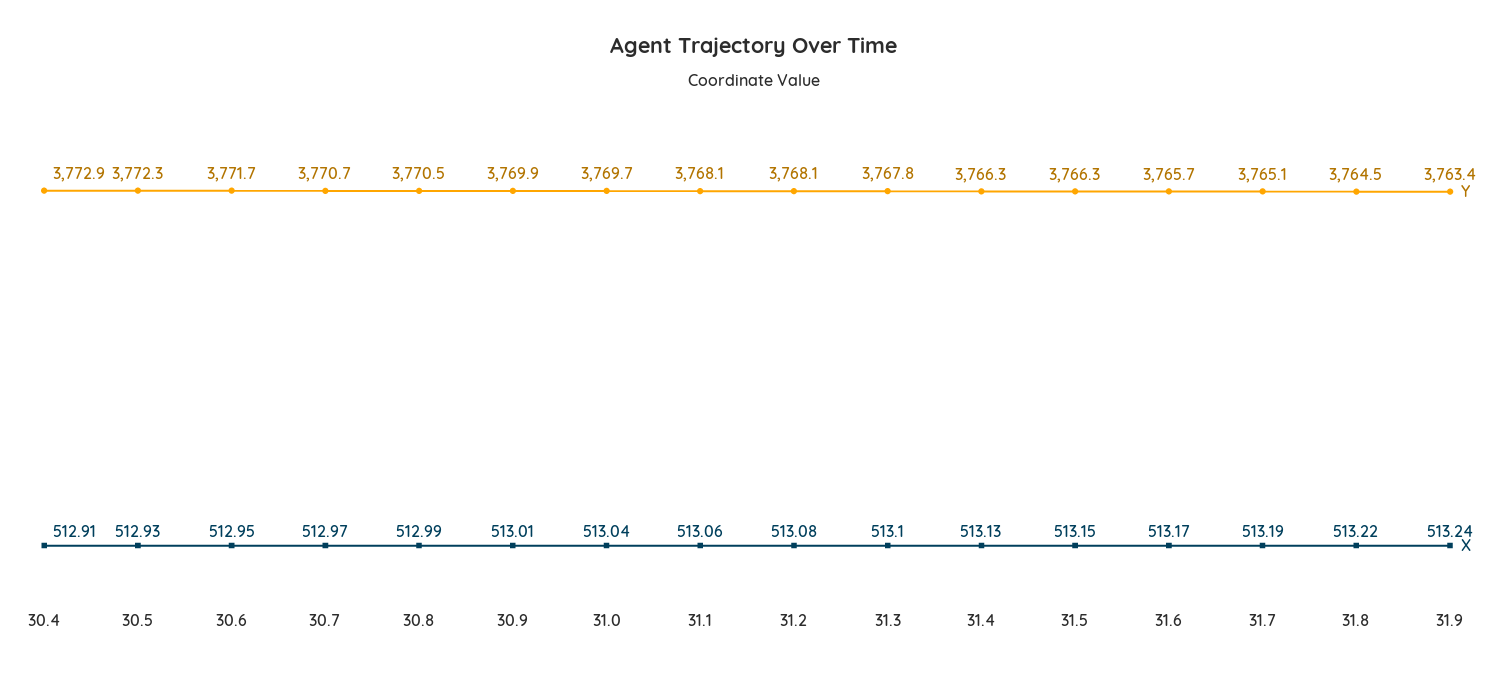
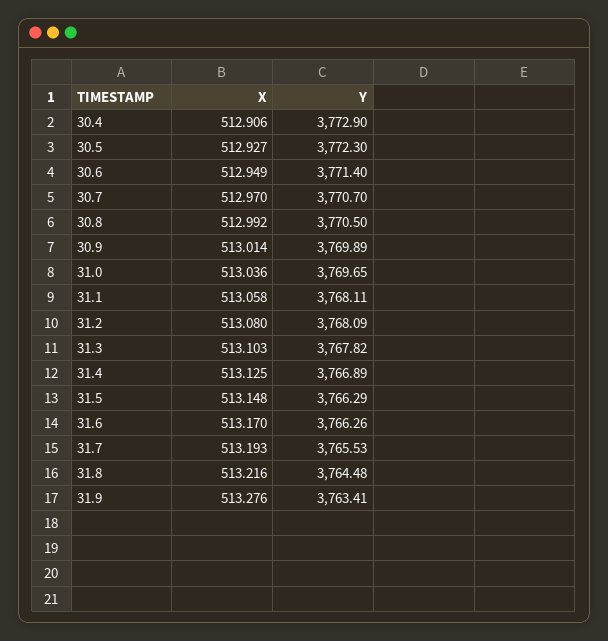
  {
    "Y": {
      "30.4": 3772.9,
      "30.5": 3772.3,
-     "30.6": 3771.7,
+     "30.6": 3771.4,
      "30.7": 3770.7,
      "30.8": 3770.5,
      "30.9": 3769.89,
      "31.0": 3769.65,
      "31.1": 3768.11,
      "31.2": 3768.09,
      "31.3": 3767.82,
-     "31.4": 3766.3,
+     "31.4": 3766.89,
      "31.5": 3766.29,
-     "31.6": 3765.7,
+     "31.6": 3766.26,
-     "31.7": 3765.1,
+     "31.7": 3765.53,
      "31.8": 3764.48,
      "31.9": 3763.41
    },
    "X": {
      "30.4": 512.906,
      "30.5": 512.927,
      "30.6": 512.949,
      "30.7": 512.97,
      "30.8": 512.992,
      "30.9": 513.014,
      "31.0": 513.036,
      "31.1": 513.058,
      "31.2": 513.08,
      "31.3": 513.103,
      "31.4": 513.125,
      "31.5": 513.148,
      "31.6": 513.17,
      "31.7": 513.193,
      "31.8": 513.216,
-     "31.9": 513.24
+     "31.9": 513.276
    }
  }

